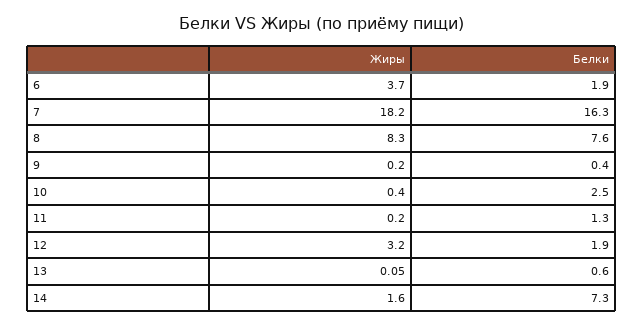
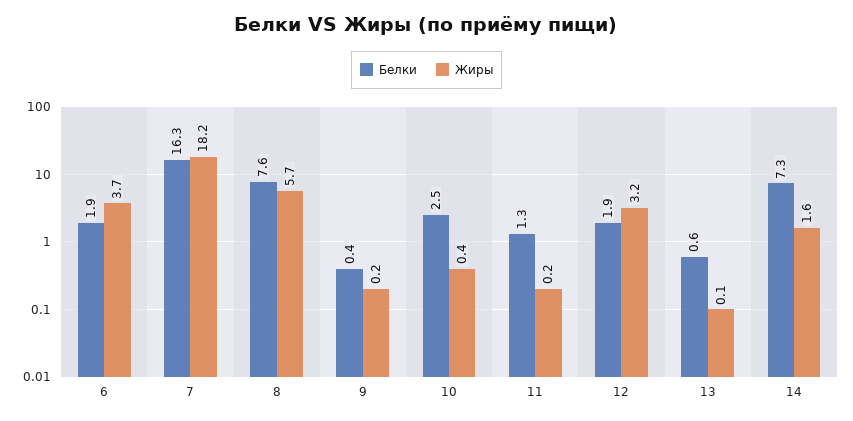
  {
    "Жиры": {
      "6": 3.7,
      "7": 18.2,
-     "8": 8.3,
+     "8": 5.7,
      "9": 0.2,
      "10": 0.4,
      "11": 0.2,
      "12": 3.2,
      "13": 0.05,
      "14": 1.6
    },
    "Белки": {
      "6": 1.9,
      "7": 16.3,
      "8": 7.6,
      "9": 0.4,
      "10": 2.5,
      "11": 1.3,
      "12": 1.9,
      "13": 0.6,
      "14": 7.3
    }
  }

